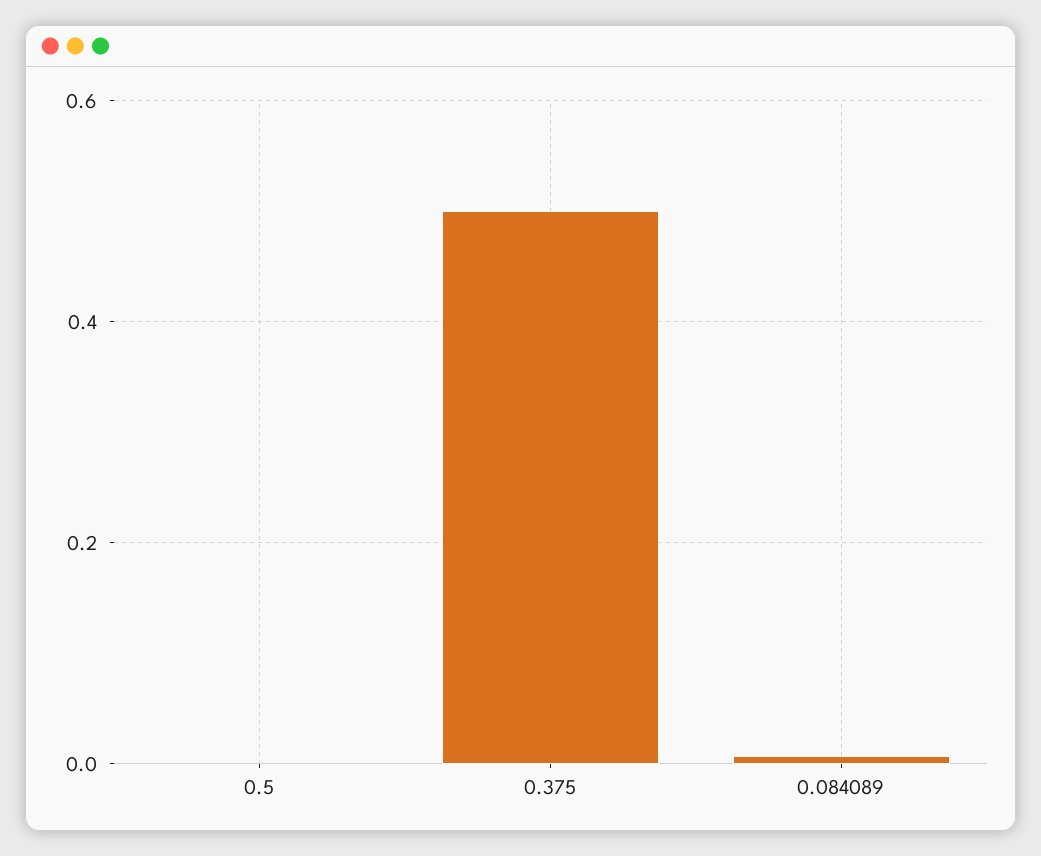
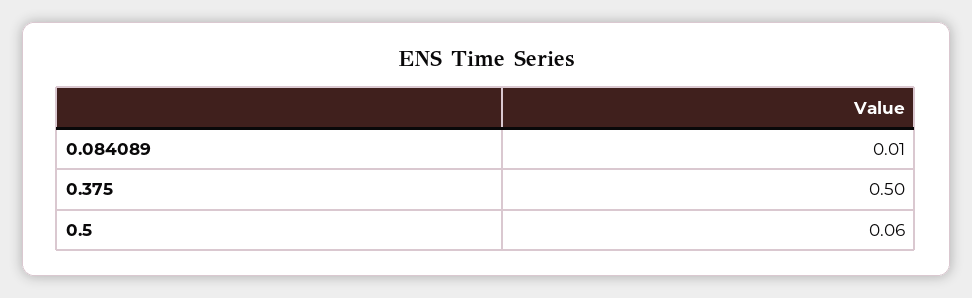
  {
-   "0.5": 0,
+   "0.5": 0.06,
    "0.375": 0.5,
    "0.084089": 0.01
  }

